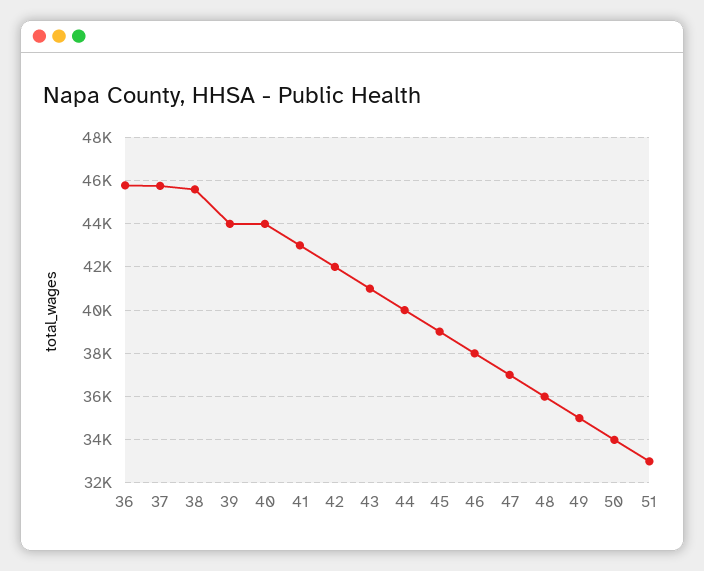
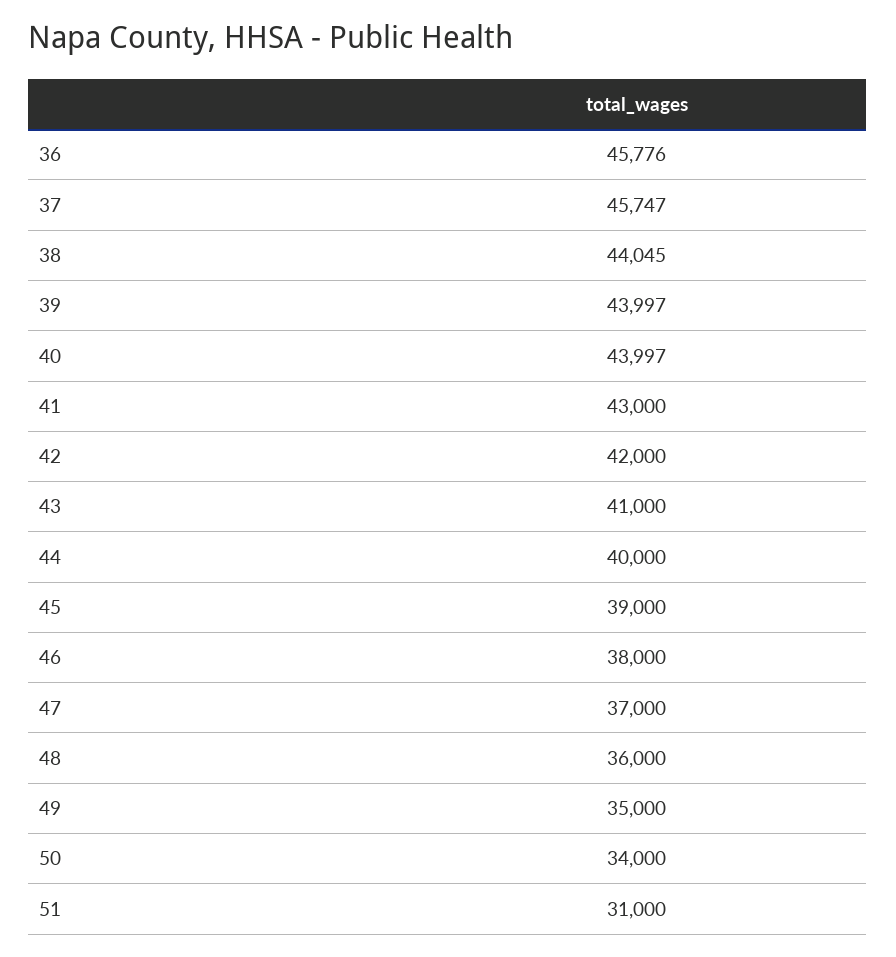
  {
    "36": 45776,
    "37": 45747,
-   "38": 45500,
+   "38": 44045,
    "39": 43997,
    "40": 43997,
    "41": 43000,
    "42": 42000,
    "43": 41000,
    "44": 40000,
    "45": 39000,
    "46": 38000,
    "47": 37000,
    "48": 36000,
    "49": 35000,
    "50": 34000,
-   "51": 33000
+   "51": 31000
  }

